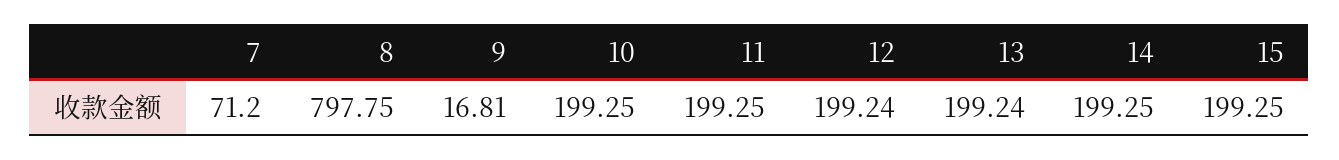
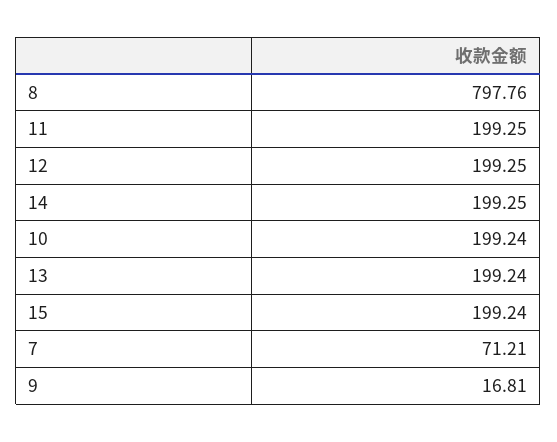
  {
-   "7": 71.2,
+   "7": 71.21,
-   "8": 797.75,
+   "8": 797.76,
    "9": 16.81,
-   "10": 199.25,
+   "10": 199.24,
    "11": 199.25,
-   "12": 199.24,
+   "12": 199.25,
    "13": 199.24,
    "14": 199.25,
-   "15": 199.25
+   "15": 199.24
  }

